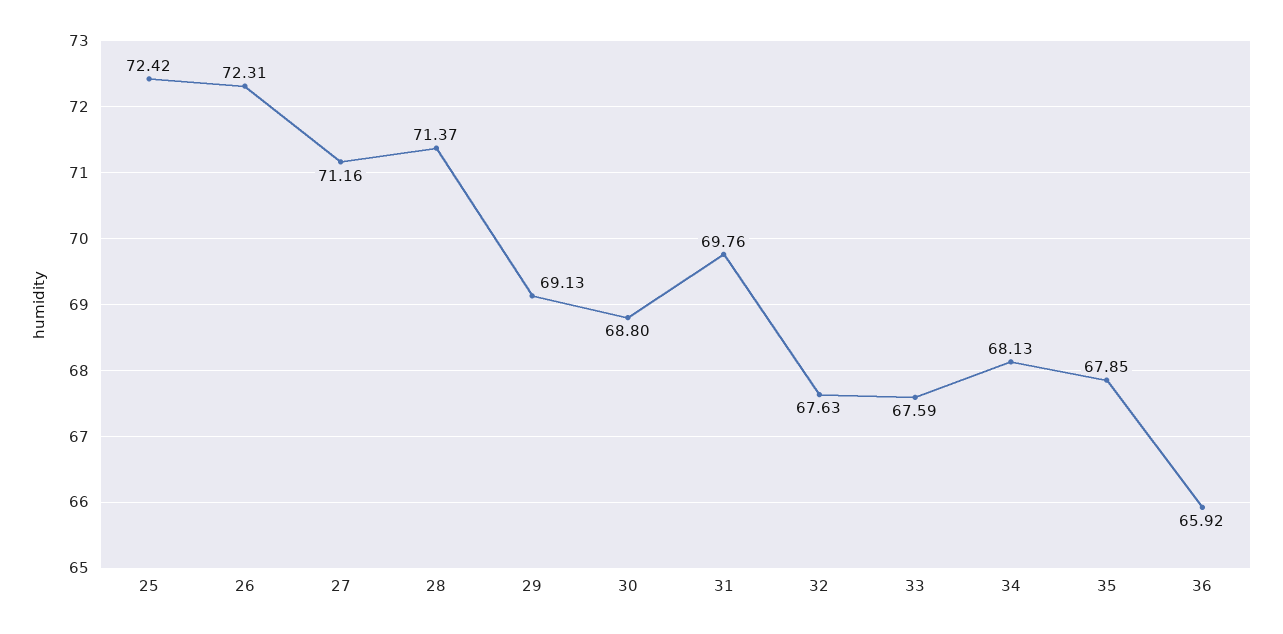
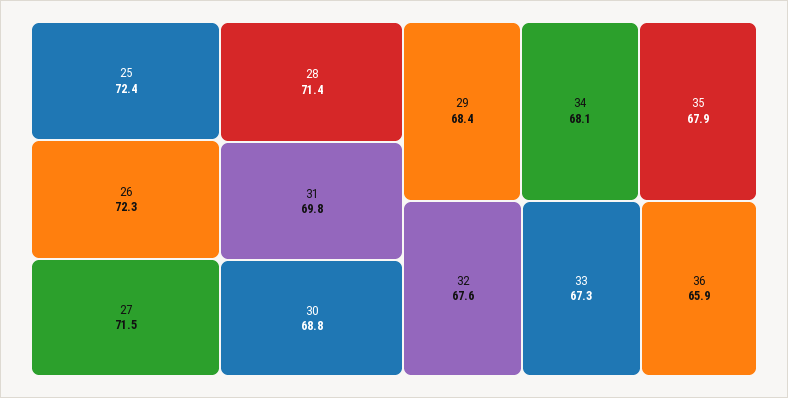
  {
    "25": 72.42,
    "26": 72.31,
-   "27": 71.16,
+   "27": 71.5,
    "28": 71.37,
-   "29": 69.13,
+   "29": 68.4,
    "30": 68.8,
    "31": 69.76,
    "32": 67.63,
-   "33": 67.59,
+   "33": 67.3,
    "34": 68.13,
    "35": 67.85,
    "36": 65.92
  }

